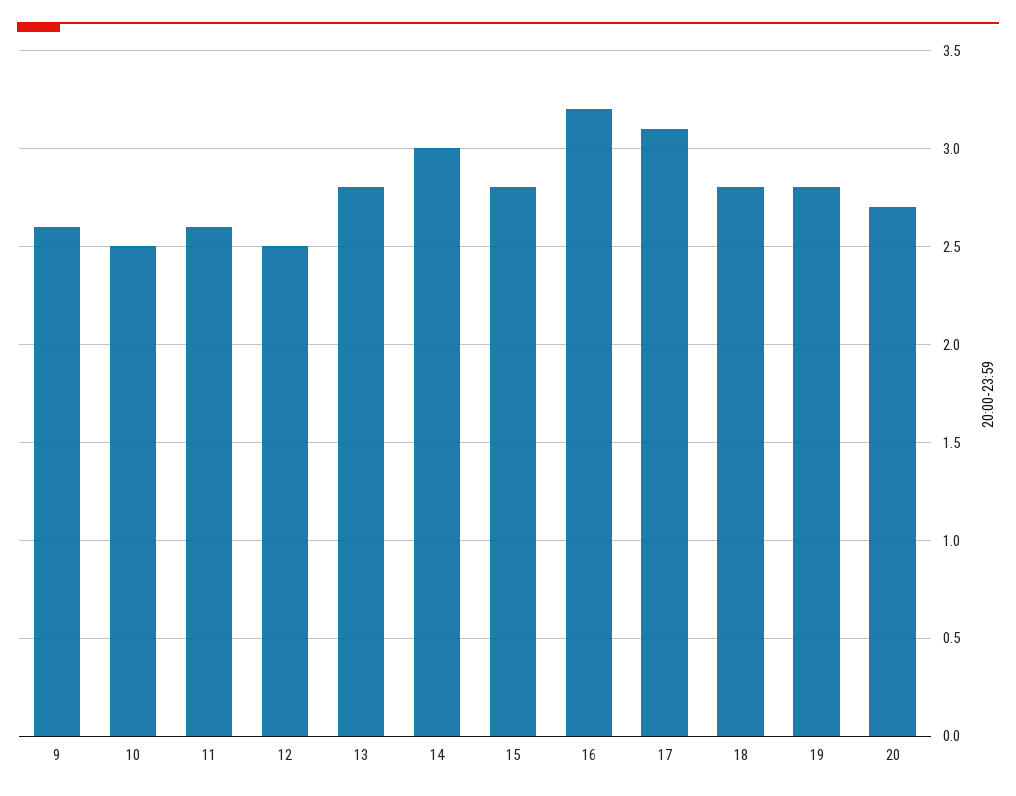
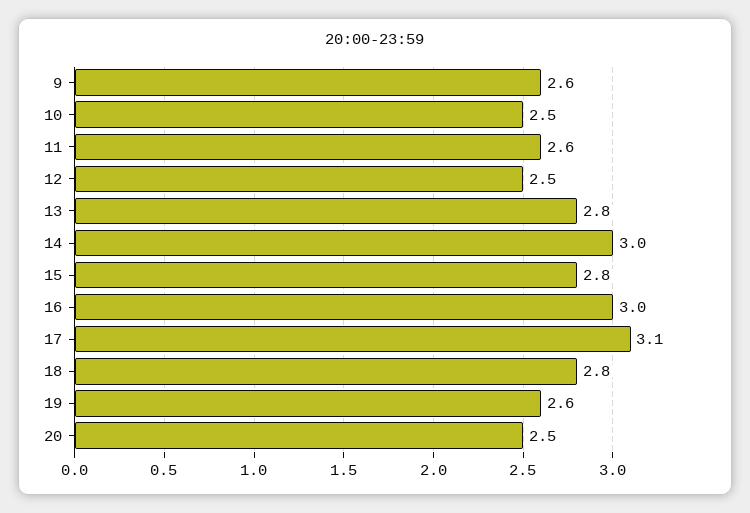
  {
    "9": 2.6,
    "10": 2.5,
    "11": 2.6,
    "12": 2.5,
    "13": 2.8,
    "14": 3,
    "15": 2.8,
-   "16": 3.2,
+   "16": 3,
    "17": 3.1,
    "18": 2.8,
-   "19": 2.8,
+   "19": 2.6,
-   "20": 2.7
+   "20": 2.5
  }

